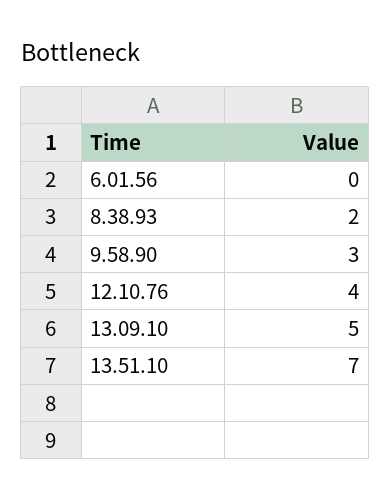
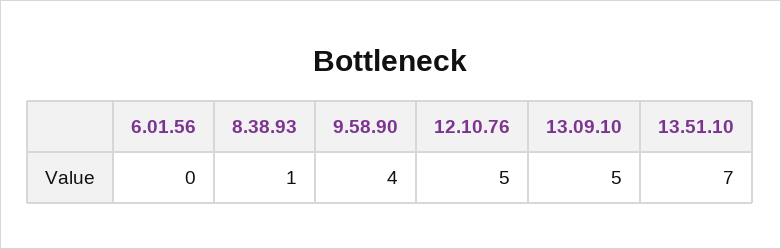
  {
    "6.01.56": 0,
-   "8.38.93": 2,
+   "8.38.93": 1,
-   "9.58.90": 3,
+   "9.58.90": 4,
-   "12.10.76": 4,
+   "12.10.76": 5,
    "13.09.10": 5,
    "13.51.10": 7
  }

